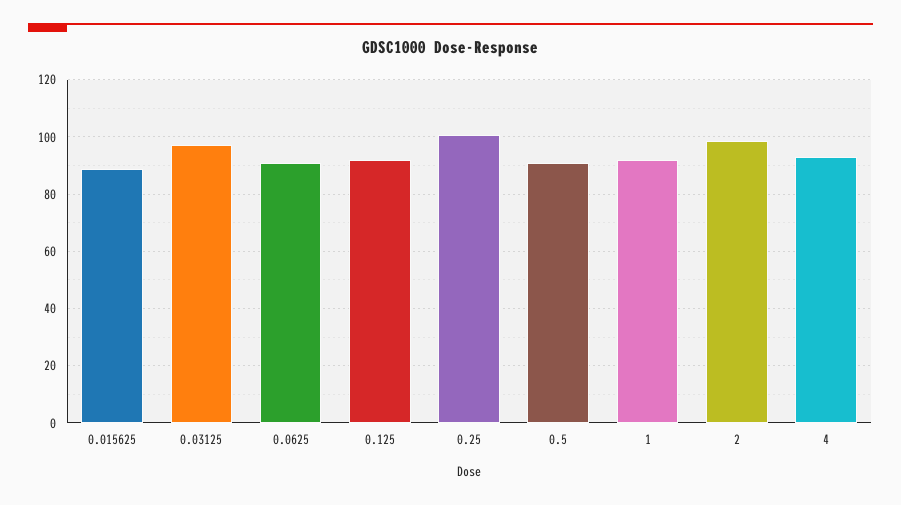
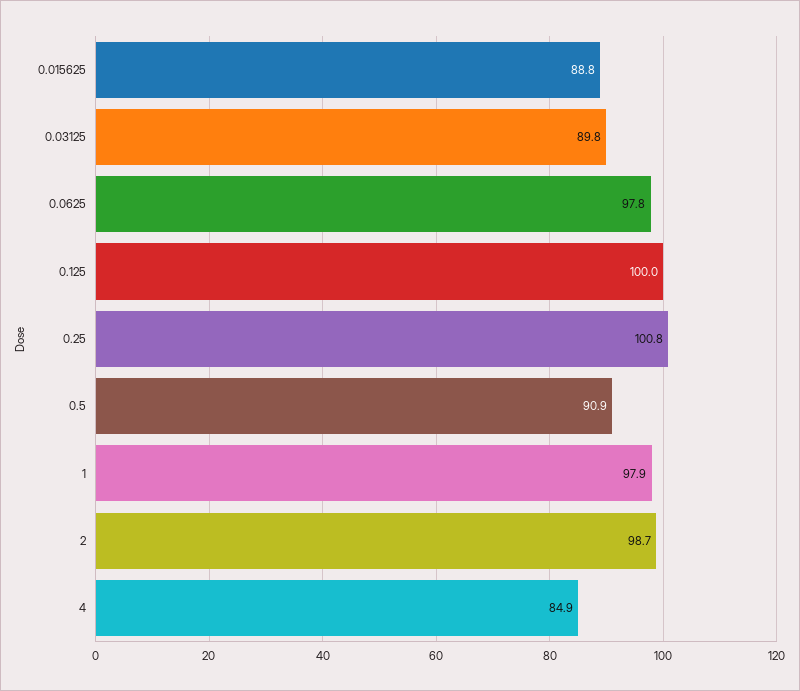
  {
    "0.015625": 88.8,
-   "0.03125": 97.5,
+   "0.03125": 89.8,
-   "0.0625": 90,
+   "0.0625": 97.8,
-   "0.125": 92.5,
+   "0.125": 100,
    "0.25": 100.8,
    "0.5": 90.9,
-   "1": 92.5,
+   "1": 97.9,
    "2": 98.7,
-   "4": 92.5
+   "4": 84.9
  }

